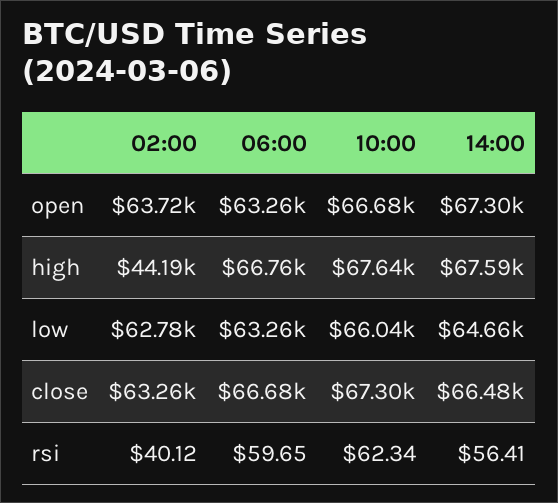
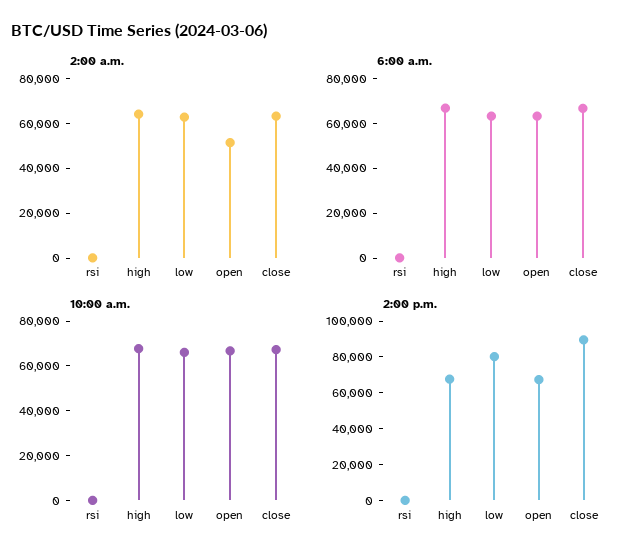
  {
    "02:00": {
-     "open": 63720,
+     "open": 50000,
-     "high": 44190,
+     "high": 65000,
      "low": 62780,
      "close": 63260,
      "rsi": 40.12
    },
    "06:00": {
      "open": 63260,
      "high": 66760,
      "low": 63260,
      "close": 66680,
      "rsi": 59.65
    },
    "10:00": {
      "open": 66680,
      "high": 67640,
      "low": 66040,
      "close": 67300,
      "rsi": 62.34
    },
    "14:00": {
      "open": 67300,
      "high": 67590,
-     "low": 64660,
+     "low": 80000,
-     "close": 66480,
+     "close": 90000,
      "rsi": 56.41
    }
  }

